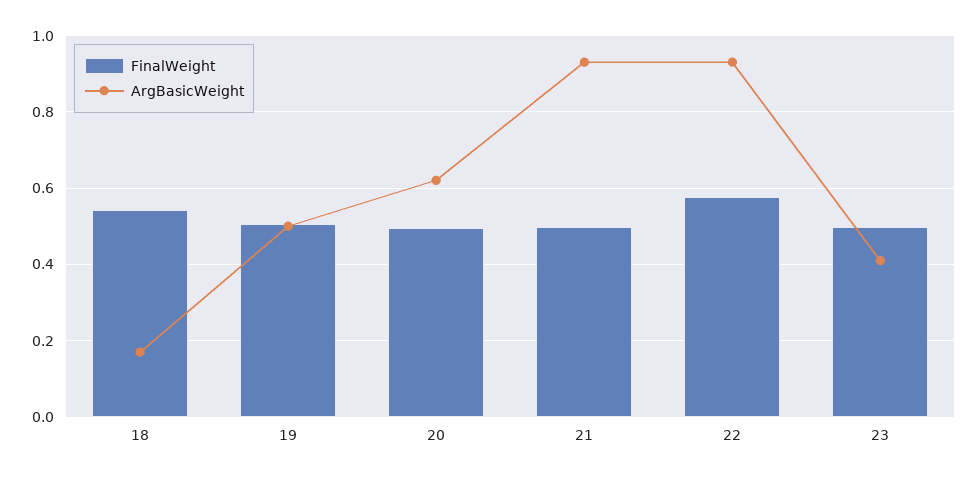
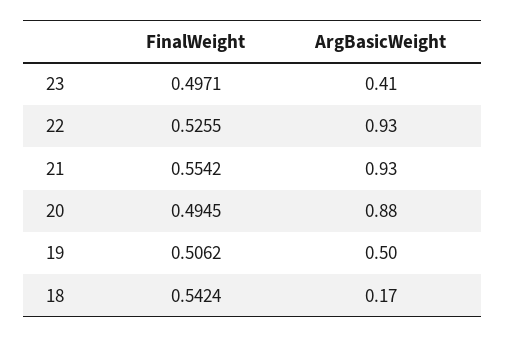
  {
    "FinalWeight": {
      "18": 0.5424,
      "19": 0.5062,
      "20": 0.4945,
-     "21": 0.5,
+     "21": 0.5542,
-     "22": 0.58,
+     "22": 0.5255,
      "23": 0.4971
    },
    "ArgBasicWeight": {
      "18": 0.17,
      "19": 0.5,
-     "20": 0.62,
+     "20": 0.88,
      "21": 0.93,
      "22": 0.93,
      "23": 0.41
    }
  }

